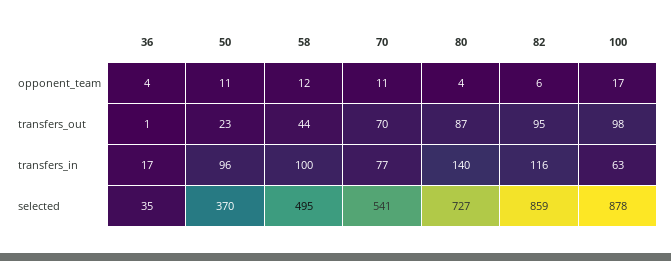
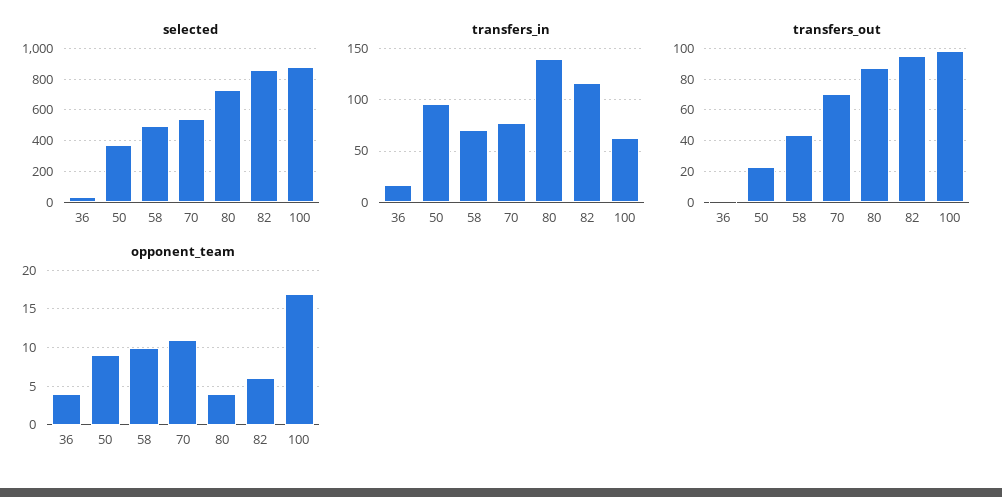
  {
    "opponent_team": {
      "36": 4,
-     "50": 11,
+     "50": 9,
-     "58": 12,
+     "58": 10,
      "70": 11,
      "80": 4,
      "82": 6,
      "100": 17
    },
    "transfers_out": {
      "36": 1,
      "50": 23,
      "58": 44,
      "70": 70,
      "80": 87,
      "82": 95,
      "100": 98
    },
    "transfers_in": {
      "36": 17,
      "50": 96,
-     "58": 100,
+     "58": 70,
      "70": 77,
      "80": 140,
      "82": 116,
      "100": 63
    },
    "selected": {
      "36": 35,
      "50": 370,
      "58": 495,
      "70": 541,
      "80": 727,
      "82": 859,
      "100": 878
    }
  }

